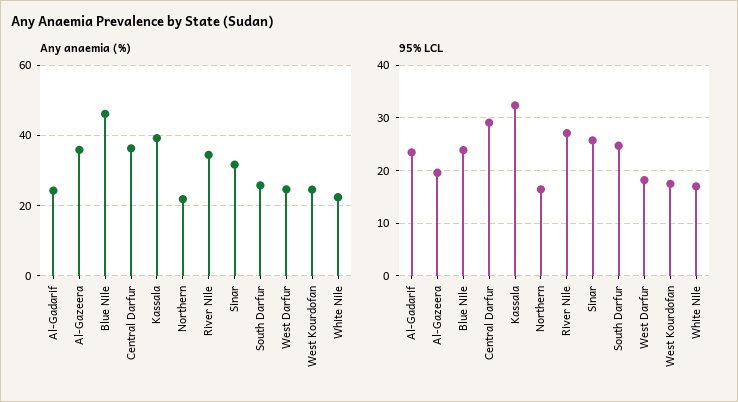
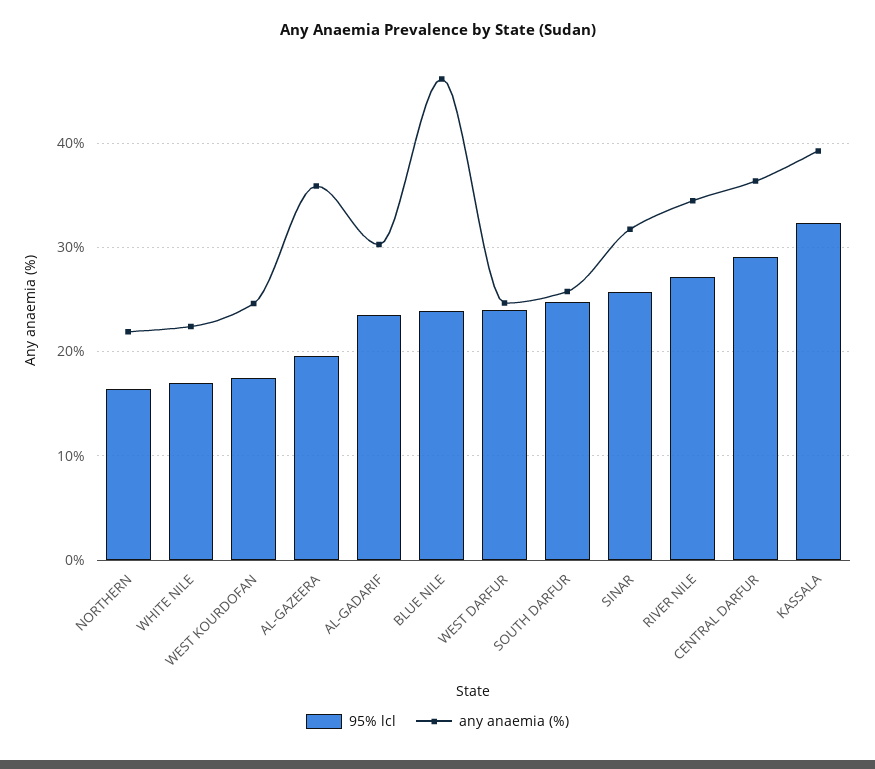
  {
    "Any anaemia (%)": {
-     "Al-Gadarif": 24,
+     "Al-Gadarif": 30,
      "Al-Gazeera": 36,
      "Blue Nile": 46,
      "Central Darfur": 36,
      "Kassala": 39,
      "Northern": 22,
      "River Nile": 34,
      "Sinar": 32,
      "South Darfur": 26,
      "West Darfur": 25,
      "West Kourdofan": 25,
      "White Nile": 22
    },
    "95% LCL": {
      "Al-Gadarif": 23,
      "Al-Gazeera": 20,
      "Blue Nile": 24,
      "Central Darfur": 29,
      "Kassala": 32,
      "Northern": 16,
      "River Nile": 27,
      "Sinar": 26,
      "South Darfur": 25,
-     "West Darfur": 18,
+     "West Darfur": 24,
      "West Kourdofan": 17,
      "White Nile": 17
    }
  }

